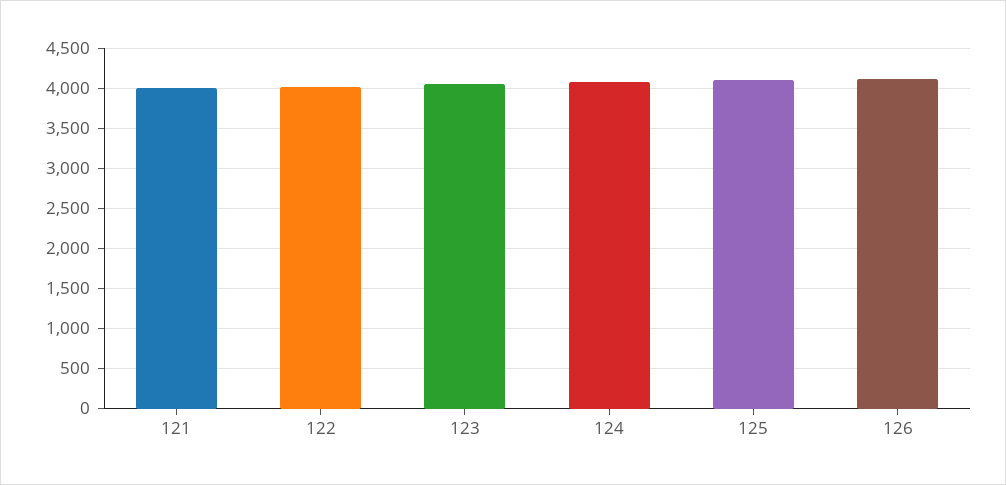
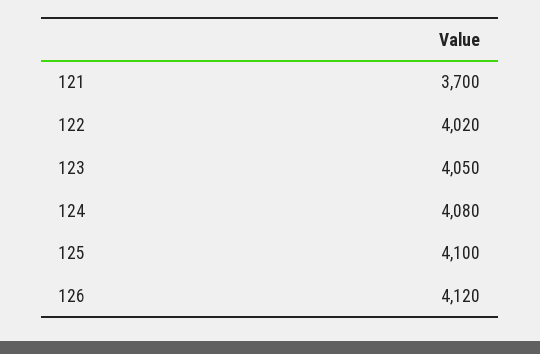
  {
-   "121": 4000,
+   "121": 3700,
    "122": 4020,
    "123": 4050,
    "124": 4080,
    "125": 4100,
    "126": 4120
  }

